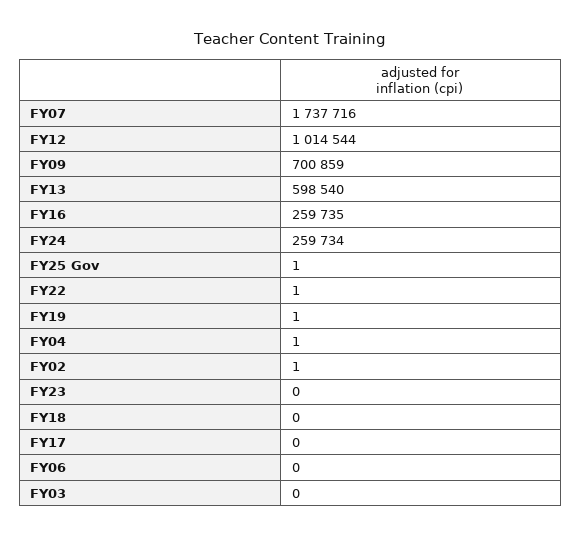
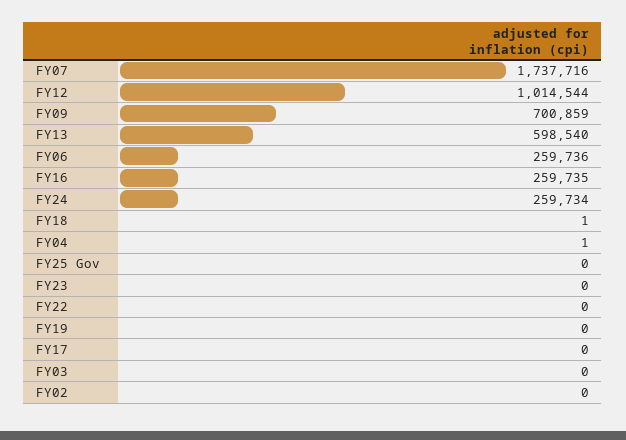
  {
    "FY07": 1737716,
    "FY12": 1014544,
    "FY09": 700859,
    "FY13": 598540,
    "FY16": 259735,
    "FY24": 259734,
-   "FY25 Gov": 1,
+   "FY25 Gov": 0,
-   "FY22": 1,
+   "FY22": 0,
-   "FY19": 1,
+   "FY19": 0,
    "FY04": 1,
-   "FY02": 1,
+   "FY02": 0,
    "FY23": 0,
-   "FY18": 0,
+   "FY18": 1,
    "FY17": 0,
-   "FY06": 0,
+   "FY06": 259736,
    "FY03": 0
  }

